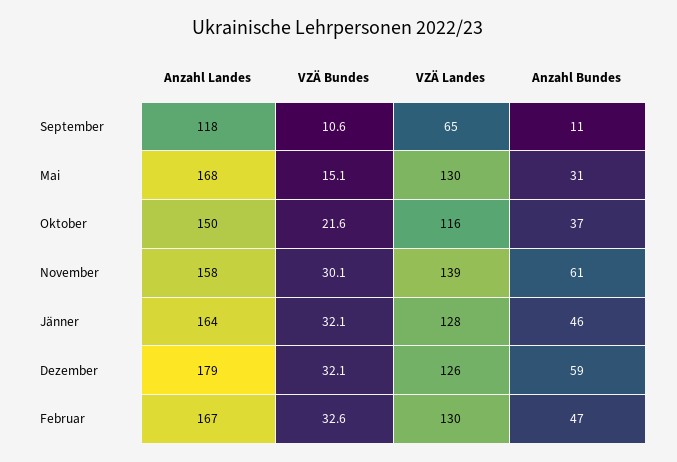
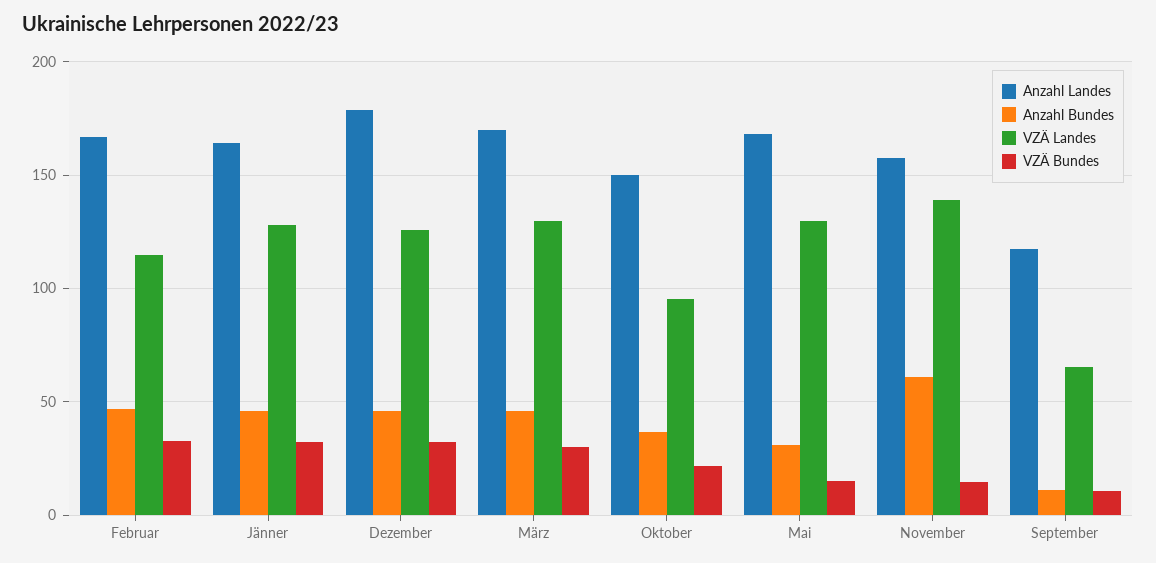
  {
    "Anzahl Landes": {
      "September": 118,
      "Mai": 168,
      "Oktober": 150,
      "November": 158,
      "Jänner": 164,
      "Dezember": 179,
-     "Februar": 167
+     "Februar": 167,
+     "März": 170
    },
    "VZÄ Bundes": {
      "September": 10.6,
      "Mai": 15.1,
      "Oktober": 21.6,
-     "November": 30.1,
+     "November": 15,
      "Jänner": 32.1,
      "Dezember": 32.1,
-     "Februar": 32.6
+     "Februar": 32.6,
+     "März": 30
    },
    "VZÄ Landes": {
      "September": 65,
      "Mai": 130,
-     "Oktober": 116,
+     "Oktober": 95,
      "November": 139,
      "Jänner": 128,
      "Dezember": 126,
-     "Februar": 130
+     "Februar": 115,
+     "März": 130
    },
    "Anzahl Bundes": {
      "September": 11,
      "Mai": 31,
      "Oktober": 37,
      "November": 61,
      "Jänner": 46,
-     "Dezember": 59,
+     "Dezember": 45,
-     "Februar": 47
+     "Februar": 47,
+     "März": 45
    }
  }

